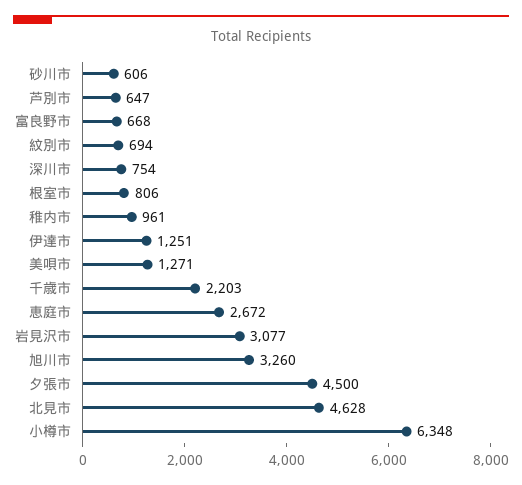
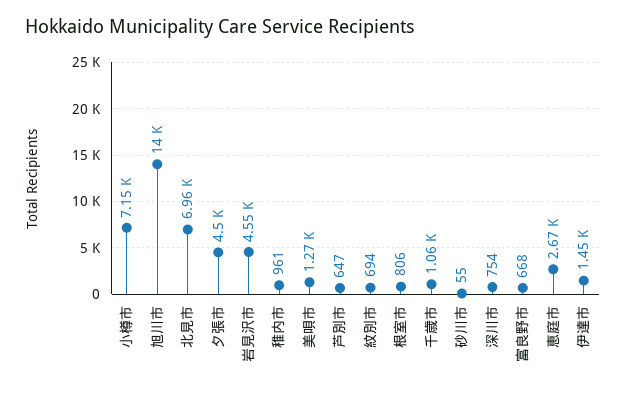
  {
-   "砂川市": 606,
+   "砂川市": 55,
    "芦別市": 647,
    "富良野市": 668,
    "紋別市": 694,
    "深川市": 754,
    "根室市": 806,
    "稚内市": 961,
-   "伊達市": 1251,
+   "伊達市": 1450,
    "美唄市": 1271,
-   "千歳市": 2203,
+   "千歳市": 1060,
    "恵庭市": 2672,
-   "岩見沢市": 3077,
+   "岩見沢市": 4550,
-   "旭川市": 3260,
+   "旭川市": 14000,
    "夕張市": 4500,
-   "北見市": 4628,
+   "北見市": 6960,
-   "小樽市": 6348
+   "小樽市": 7150
  }

